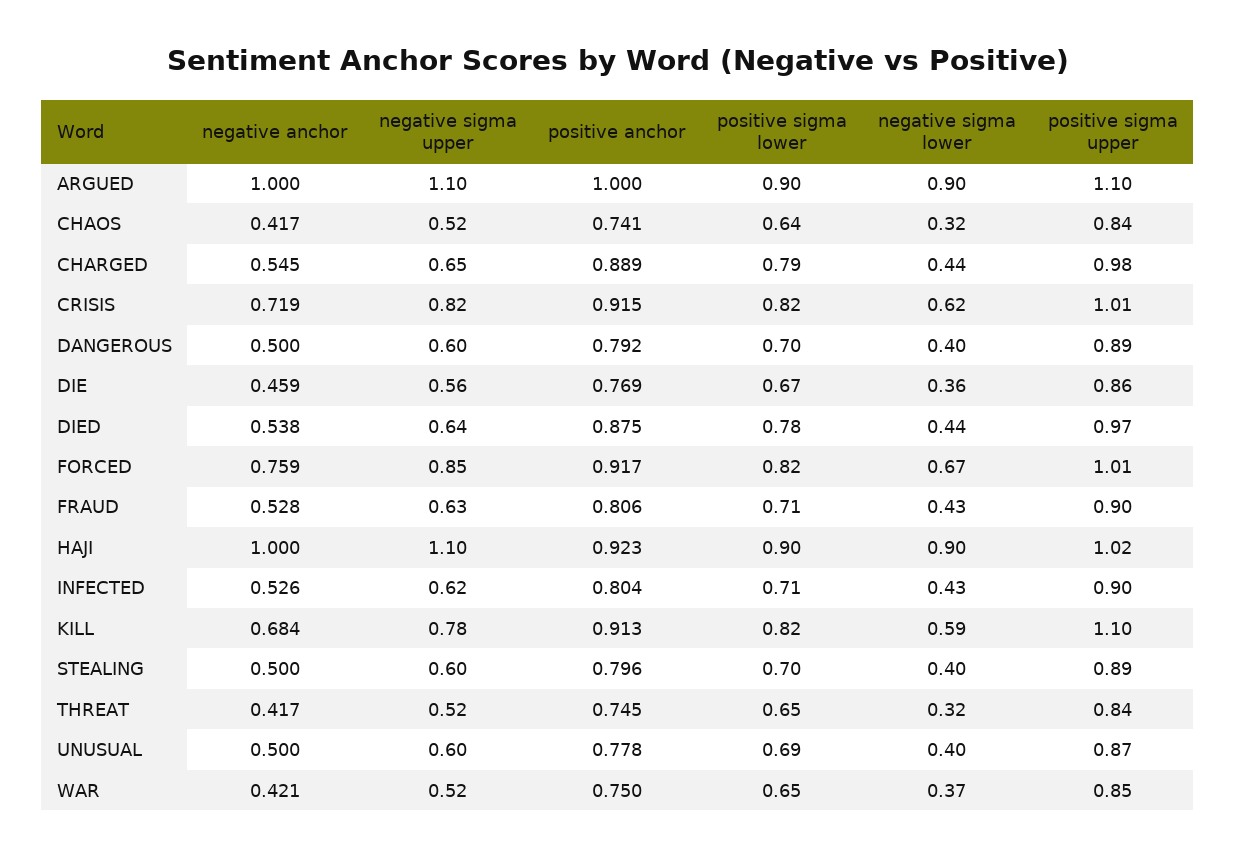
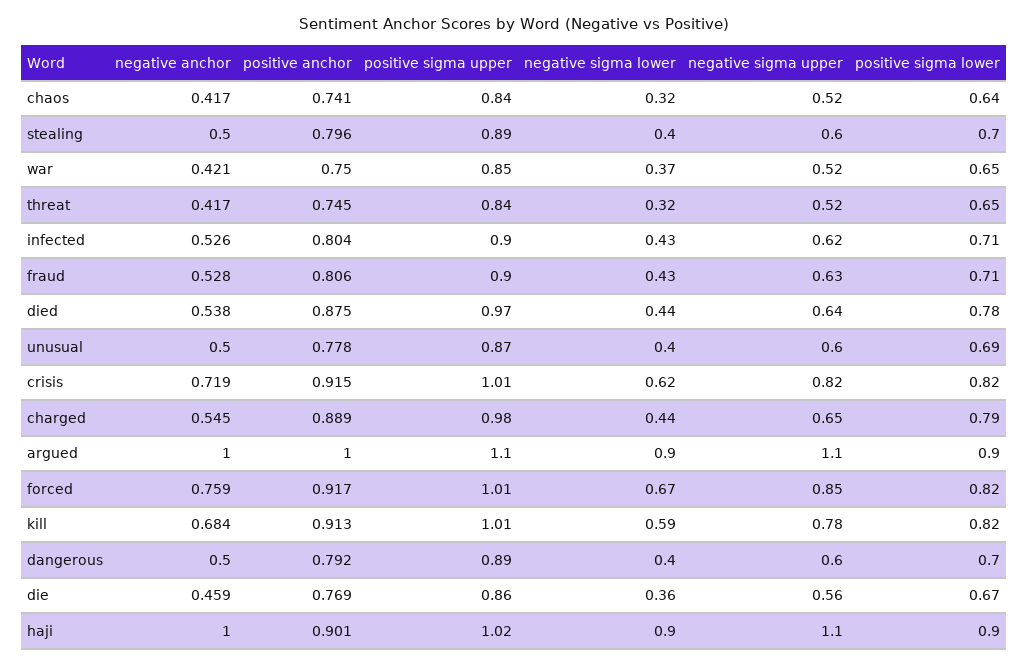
  {
    "negative anchor": {
      "ARGUED": 1,
      "CHAOS": 0.417,
      "CHARGED": 0.545,
      "CRISIS": 0.719,
      "DANGEROUS": 0.5,
      "DIE": 0.459,
      "DIED": 0.538,
      "FORCED": 0.759,
      "FRAUD": 0.528,
      "HAJI": 1,
      "INFECTED": 0.526,
      "KILL": 0.684,
      "STEALING": 0.5,
      "THREAT": 0.417,
      "UNUSUAL": 0.5,
      "WAR": 0.421
    },
    "negative sigma upper": {
      "ARGUED": 1.1,
      "CHAOS": 0.52,
      "CHARGED": 0.65,
      "CRISIS": 0.82,
      "DANGEROUS": 0.6,
      "DIE": 0.56,
      "DIED": 0.64,
      "FORCED": 0.85,
      "FRAUD": 0.63,
      "HAJI": 1.1,
      "INFECTED": 0.62,
      "KILL": 0.78,
      "STEALING": 0.6,
      "THREAT": 0.52,
      "UNUSUAL": 0.6,
      "WAR": 0.52
    },
    "positive anchor": {
      "ARGUED": 1,
      "CHAOS": 0.741,
      "CHARGED": 0.889,
      "CRISIS": 0.915,
      "DANGEROUS": 0.792,
      "DIE": 0.769,
      "DIED": 0.875,
      "FORCED": 0.917,
      "FRAUD": 0.806,
-     "HAJI": 0.923,
+     "HAJI": 0.901,
      "INFECTED": 0.804,
      "KILL": 0.913,
      "STEALING": 0.796,
      "THREAT": 0.745,
      "UNUSUAL": 0.778,
      "WAR": 0.75
    },
    "positive sigma lower": {
      "ARGUED": 0.9,
      "CHAOS": 0.64,
      "CHARGED": 0.79,
      "CRISIS": 0.82,
      "DANGEROUS": 0.7,
      "DIE": 0.67,
      "DIED": 0.78,
      "FORCED": 0.82,
      "FRAUD": 0.71,
      "HAJI": 0.9,
      "INFECTED": 0.71,
      "KILL": 0.82,
      "STEALING": 0.7,
      "THREAT": 0.65,
      "UNUSUAL": 0.69,
      "WAR": 0.65
    },
    "negative sigma lower": {
      "ARGUED": 0.9,
      "CHAOS": 0.32,
      "CHARGED": 0.44,
      "CRISIS": 0.62,
      "DANGEROUS": 0.4,
      "DIE": 0.36,
      "DIED": 0.44,
      "FORCED": 0.67,
      "FRAUD": 0.43,
      "HAJI": 0.9,
      "INFECTED": 0.43,
      "KILL": 0.59,
      "STEALING": 0.4,
      "THREAT": 0.32,
      "UNUSUAL": 0.4,
      "WAR": 0.37
    },
    "positive sigma upper": {
      "ARGUED": 1.1,
      "CHAOS": 0.84,
      "CHARGED": 0.98,
      "CRISIS": 1.01,
      "DANGEROUS": 0.89,
      "DIE": 0.86,
      "DIED": 0.97,
      "FORCED": 1.01,
      "FRAUD": 0.9,
      "HAJI": 1.02,
      "INFECTED": 0.9,
-     "KILL": 1.1,
+     "KILL": 1.01,
      "STEALING": 0.89,
      "THREAT": 0.84,
      "UNUSUAL": 0.87,
      "WAR": 0.85
    }
  }

